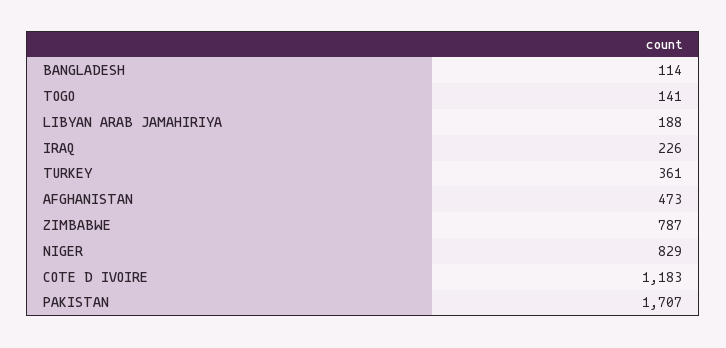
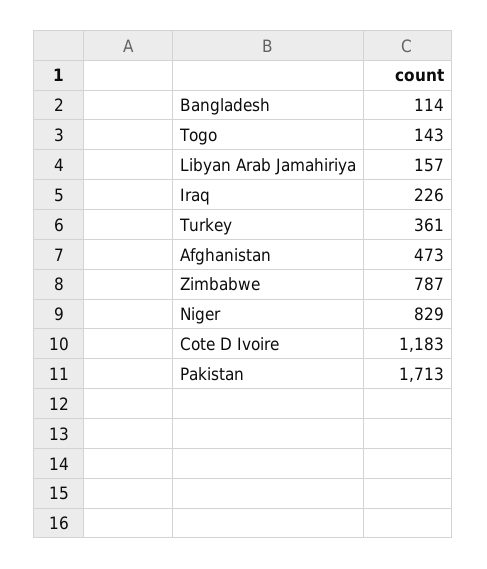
  {
    "BANGLADESH": 114,
-   "TOGO": 141,
+   "TOGO": 143,
-   "LIBYAN ARAB JAMAHIRIYA": 188,
+   "LIBYAN ARAB JAMAHIRIYA": 157,
    "IRAQ": 226,
    "TURKEY": 361,
    "AFGHANISTAN": 473,
    "ZIMBABWE": 787,
    "NIGER": 829,
    "COTE D IVOIRE": 1183,
-   "PAKISTAN": 1707
+   "PAKISTAN": 1713
  }

